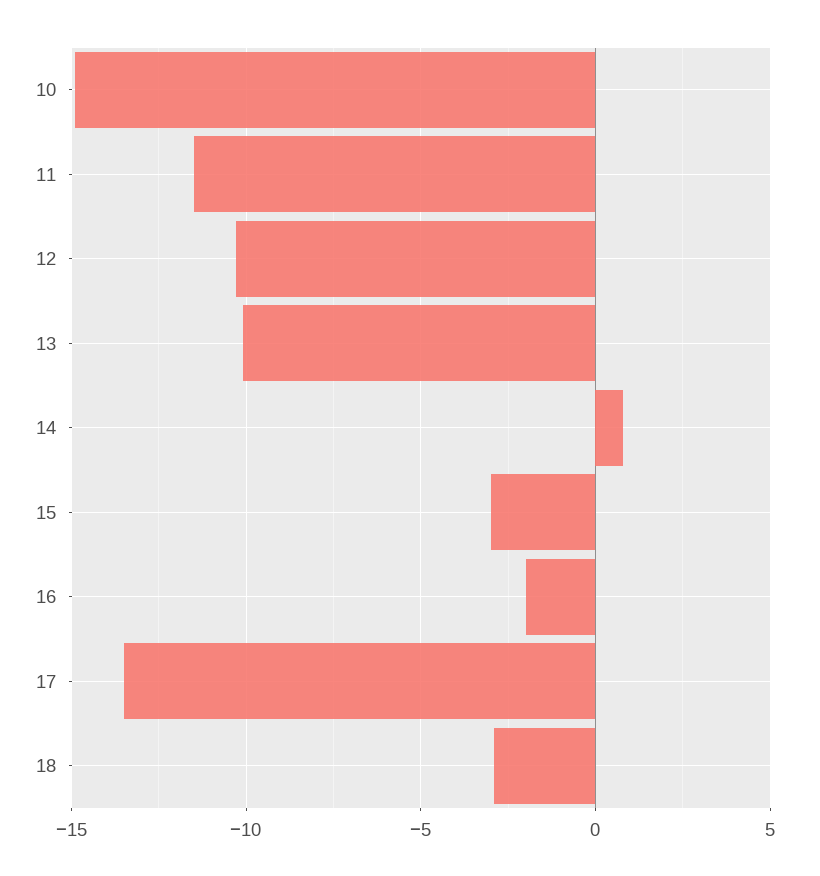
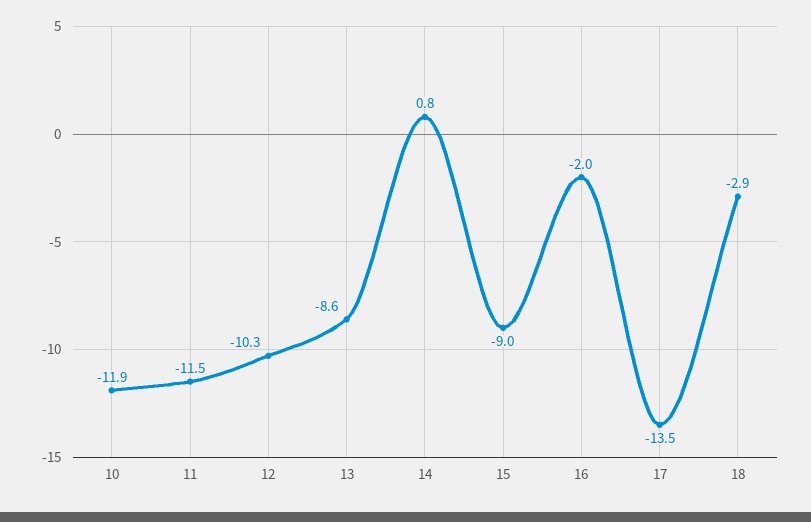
  {
-   "10": -15,
+   "10": -11.9,
    "11": -11.5,
    "12": -10.3,
-   "13": -10,
+   "13": -8.6,
    "14": 0.8,
-   "15": -3,
+   "15": -9,
    "16": -2,
    "17": -13.5,
    "18": -2.9
  }

